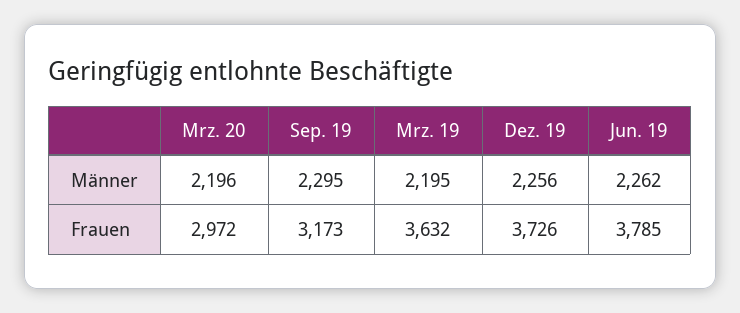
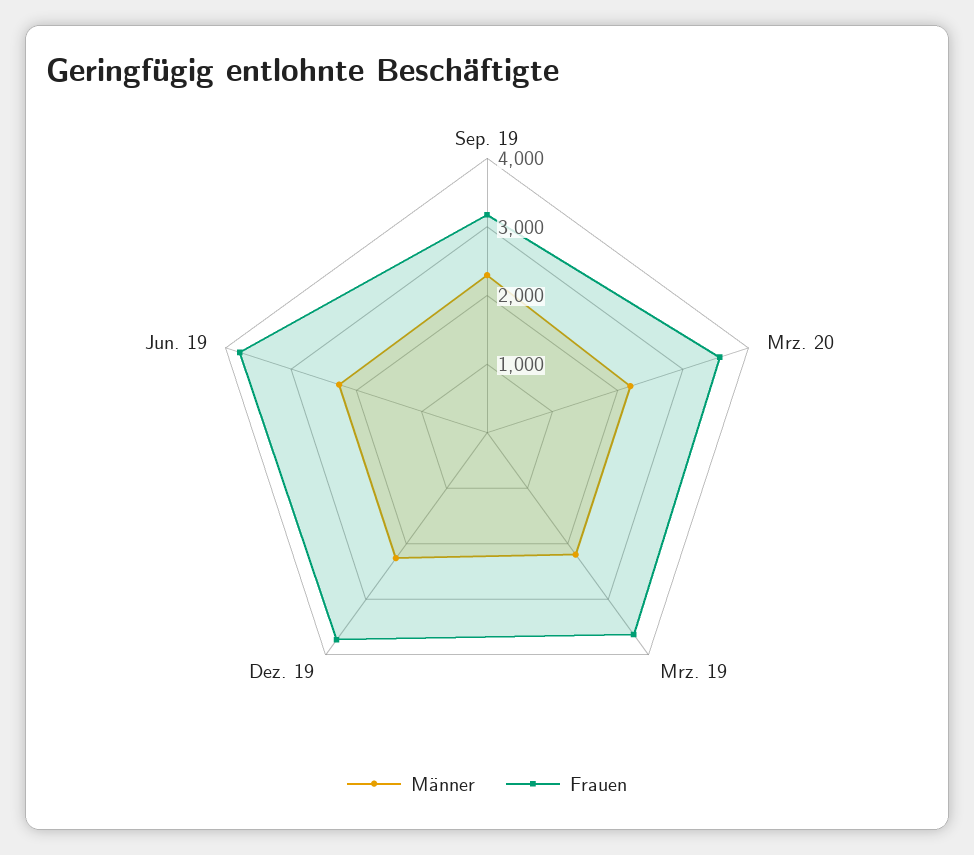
  {
    "Männer": {
      "Mrz. 20": 2196,
      "Sep. 19": 2295,
      "Mrz. 19": 2195,
      "Dez. 19": 2256,
      "Jun. 19": 2262
    },
    "Frauen": {
-     "Mrz. 20": 2972,
+     "Mrz. 20": 3600,
      "Sep. 19": 3173,
      "Mrz. 19": 3632,
      "Dez. 19": 3726,
      "Jun. 19": 3785
    }
  }

